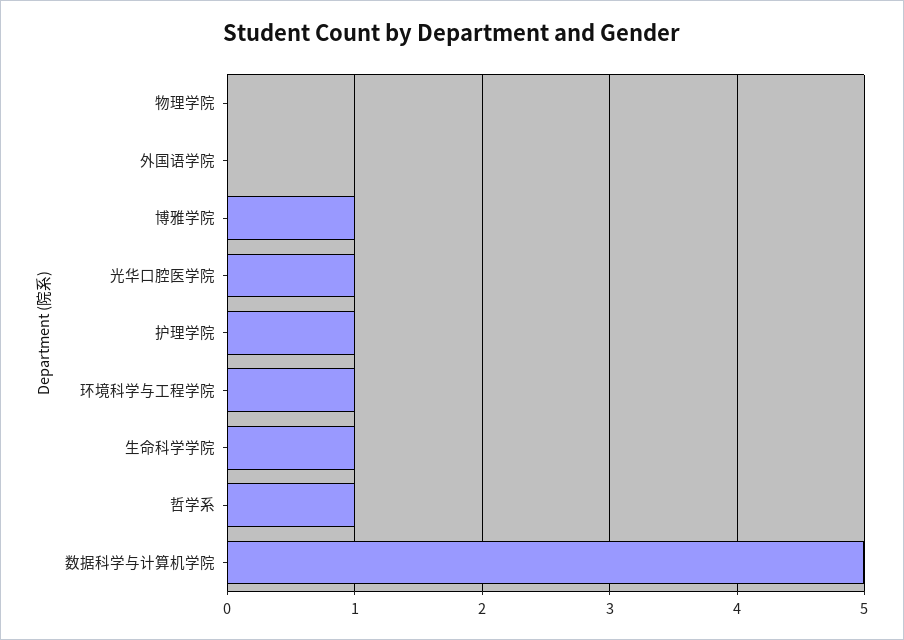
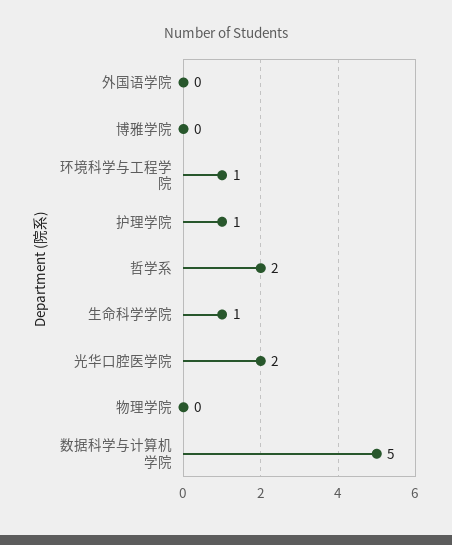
  {
    "物理学院": 0,
    "外国语学院": 0,
-   "博雅学院": 1,
+   "博雅学院": 0,
-   "光华口腔医学院": 1,
+   "光华口腔医学院": 2,
    "护理学院": 1,
    "环境科学与工程学院": 1,
    "生命科学学院": 1,
-   "哲学系": 1,
+   "哲学系": 2,
    "数据科学与计算机学院": 5
  }

